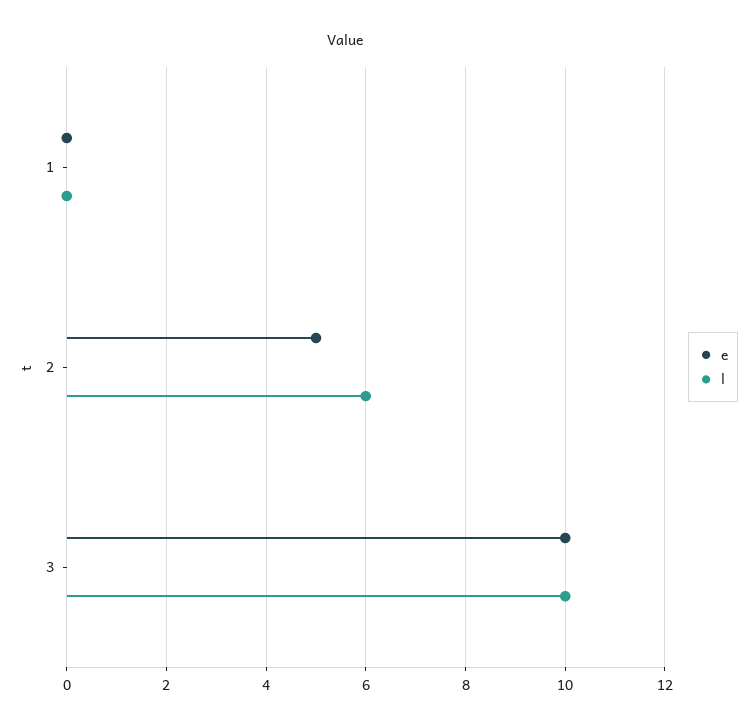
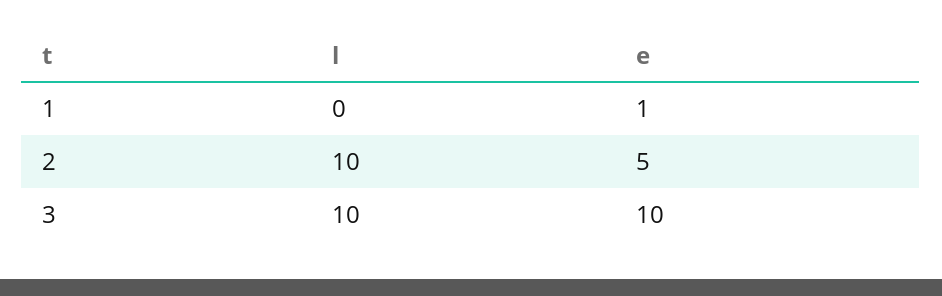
  {
    "e": {
-     "1": 0,
+     "1": 1,
      "2": 5,
      "3": 10
    },
    "l": {
      "1": 0,
-     "2": 6,
+     "2": 10,
      "3": 10
    }
  }

